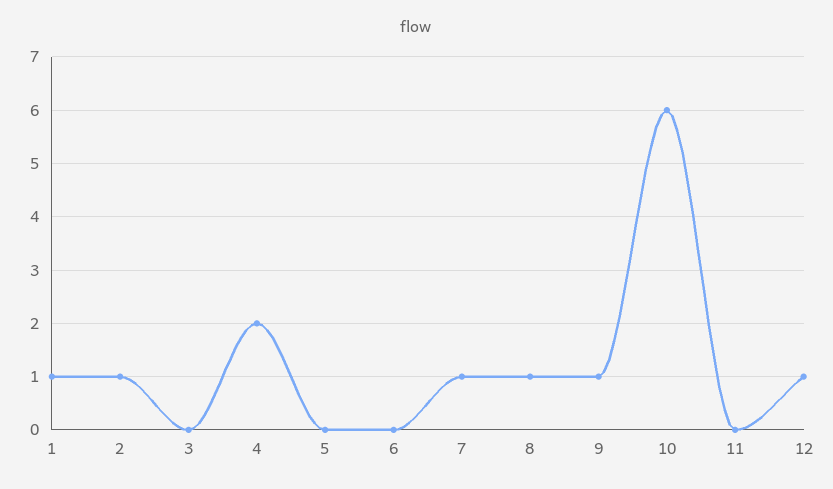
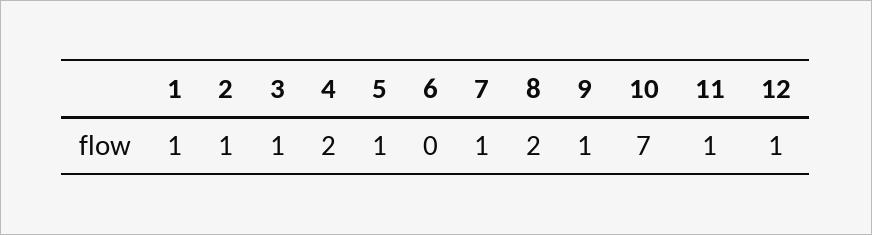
  {
    "1": 1,
    "2": 1,
-   "3": 0,
+   "3": 1,
    "4": 2,
-   "5": 0,
+   "5": 1,
    "6": 0,
    "7": 1,
-   "8": 1,
+   "8": 2,
    "9": 1,
-   "10": 6,
+   "10": 7,
-   "11": 0,
+   "11": 1,
    "12": 1
  }

